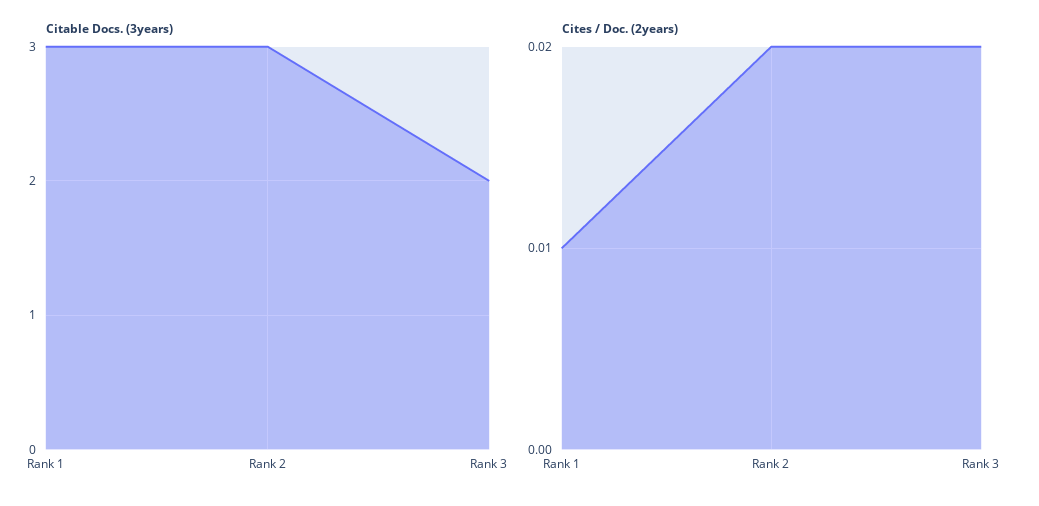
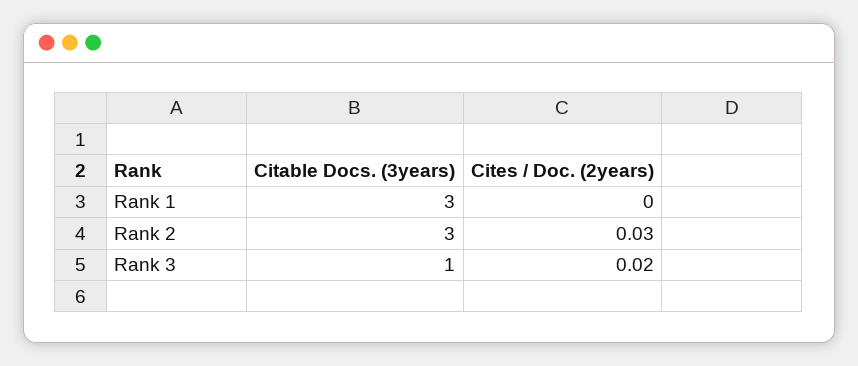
  {
    "Citable Docs. (3years)": {
      "Rank 1": 3,
      "Rank 2": 3,
-     "Rank 3": 2
+     "Rank 3": 1
    },
    "Cites / Doc. (2years)": {
-     "Rank 1": 0.01,
+     "Rank 1": 0,
-     "Rank 2": 0.02,
+     "Rank 2": 0.03,
      "Rank 3": 0.02
    }
  }

